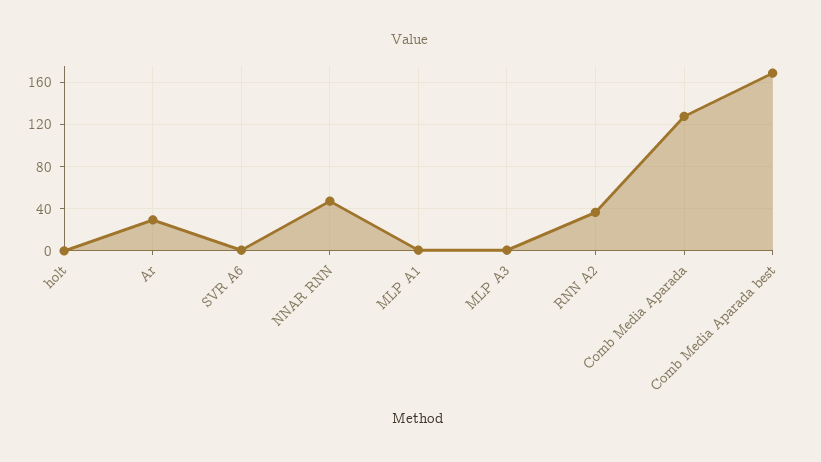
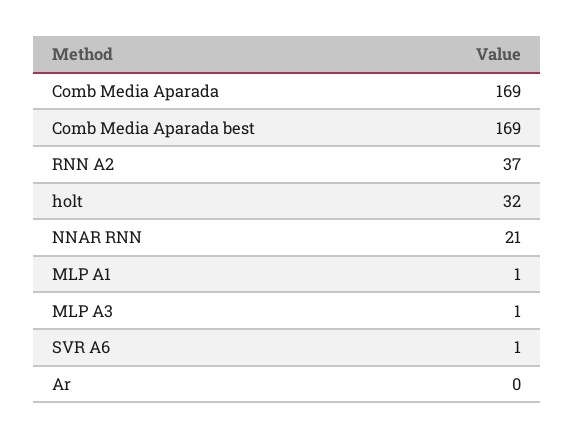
  {
-   "holt": 0,
+   "holt": 32,
-   "Ar": 30,
+   "Ar": 0,
    "SVR A6": 1,
-   "NNAR RNN": 50,
+   "NNAR RNN": 21,
    "MLP A1": 1,
    "MLP A3": 1,
    "RNN A2": 37,
-   "Comb Media Aparada": 130,
+   "Comb Media Aparada": 169,
    "Comb Media Aparada best": 169
  }

